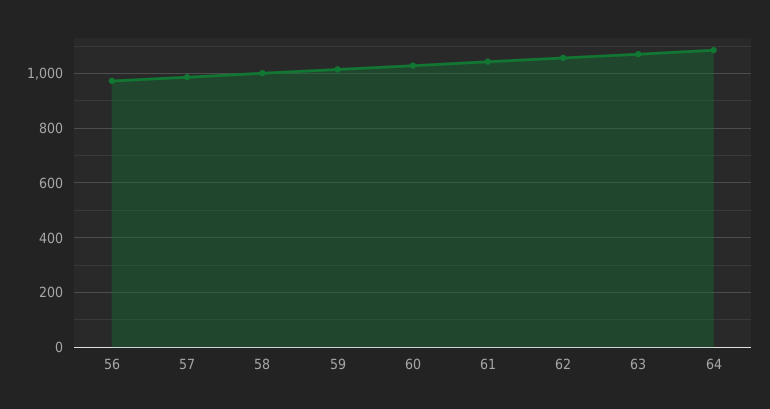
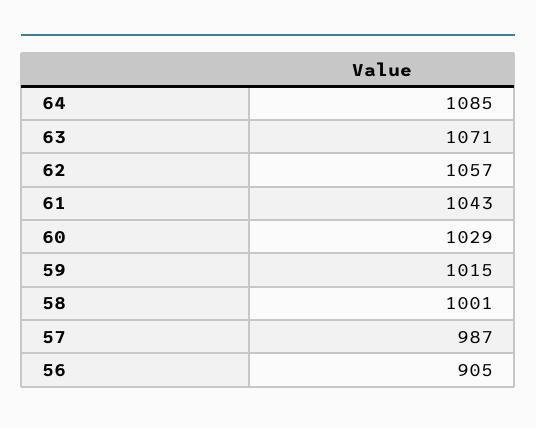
  {
-   "56": 975,
+   "56": 905,
    "57": 987,
    "58": 1001,
    "59": 1015,
    "60": 1029,
    "61": 1043,
    "62": 1057,
    "63": 1071,
    "64": 1085
  }

